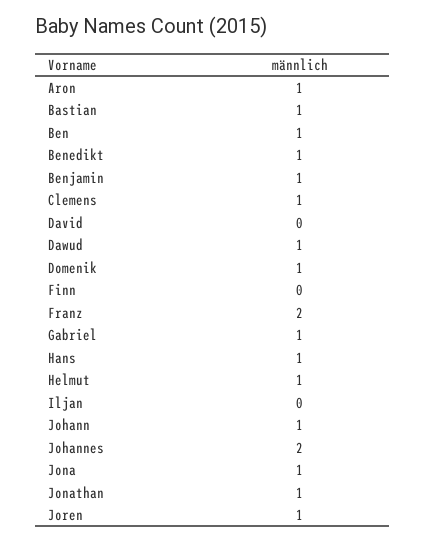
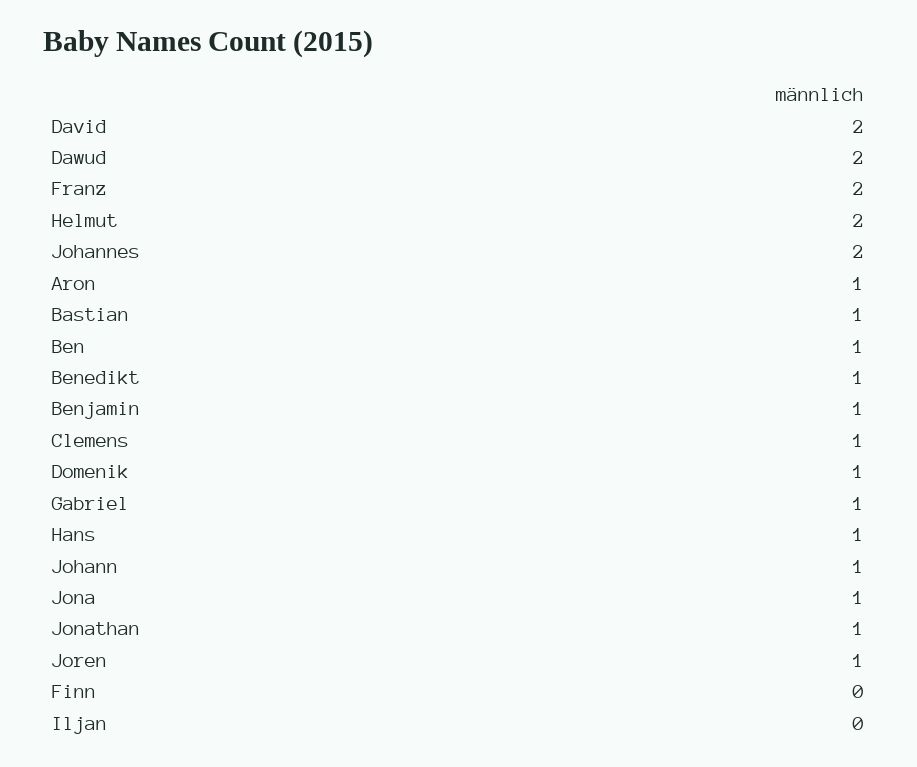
  {
    "Aron": 1,
    "Bastian": 1,
    "Ben": 1,
    "Benedikt": 1,
    "Benjamin": 1,
    "Clemens": 1,
-   "David": 0,
+   "David": 2,
-   "Dawud": 1,
+   "Dawud": 2,
    "Domenik": 1,
    "Finn": 0,
    "Franz": 2,
    "Gabriel": 1,
    "Hans": 1,
-   "Helmut": 1,
+   "Helmut": 2,
    "Iljan": 0,
    "Johann": 1,
    "Johannes": 2,
    "Jona": 1,
    "Jonathan": 1,
    "Joren": 1
  }

